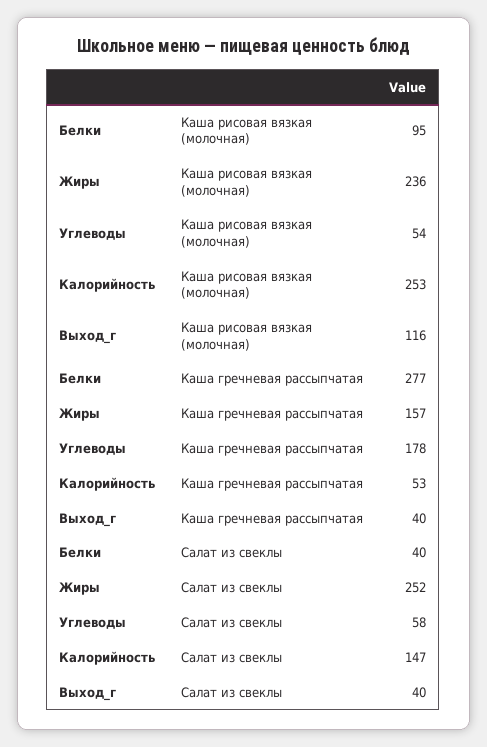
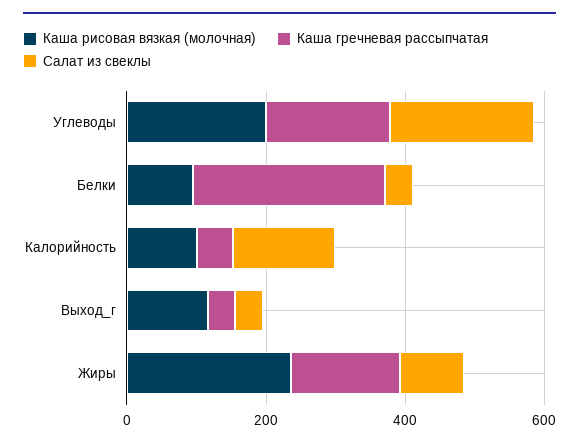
  {
    "Каша рисовая вязкая (молочная)": {
      "Белки": 95,
      "Жиры": 236,
-     "Углеводы": 54,
+     "Углеводы": 200,
-     "Калорийность": 253,
+     "Калорийность": 100,
      "Выход_г": 116
    },
    "Каша гречневая рассыпчатая": {
      "Белки": 277,
      "Жиры": 157,
      "Углеводы": 178,
      "Калорийность": 53,
      "Выход_г": 40
    },
    "Салат из свеклы": {
      "Белки": 40,
-     "Жиры": 252,
+     "Жиры": 100,
-     "Углеводы": 58,
+     "Углеводы": 200,
      "Калорийность": 147,
      "Выход_г": 40
    }
  }

